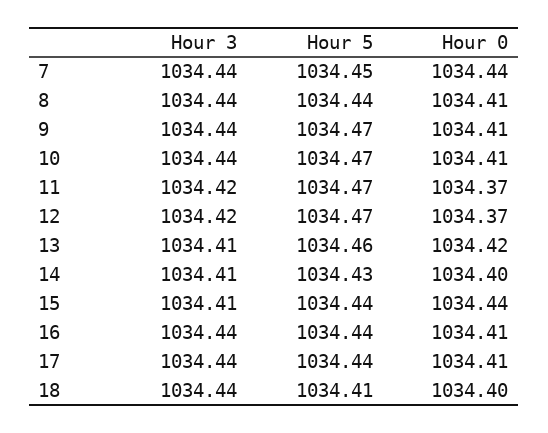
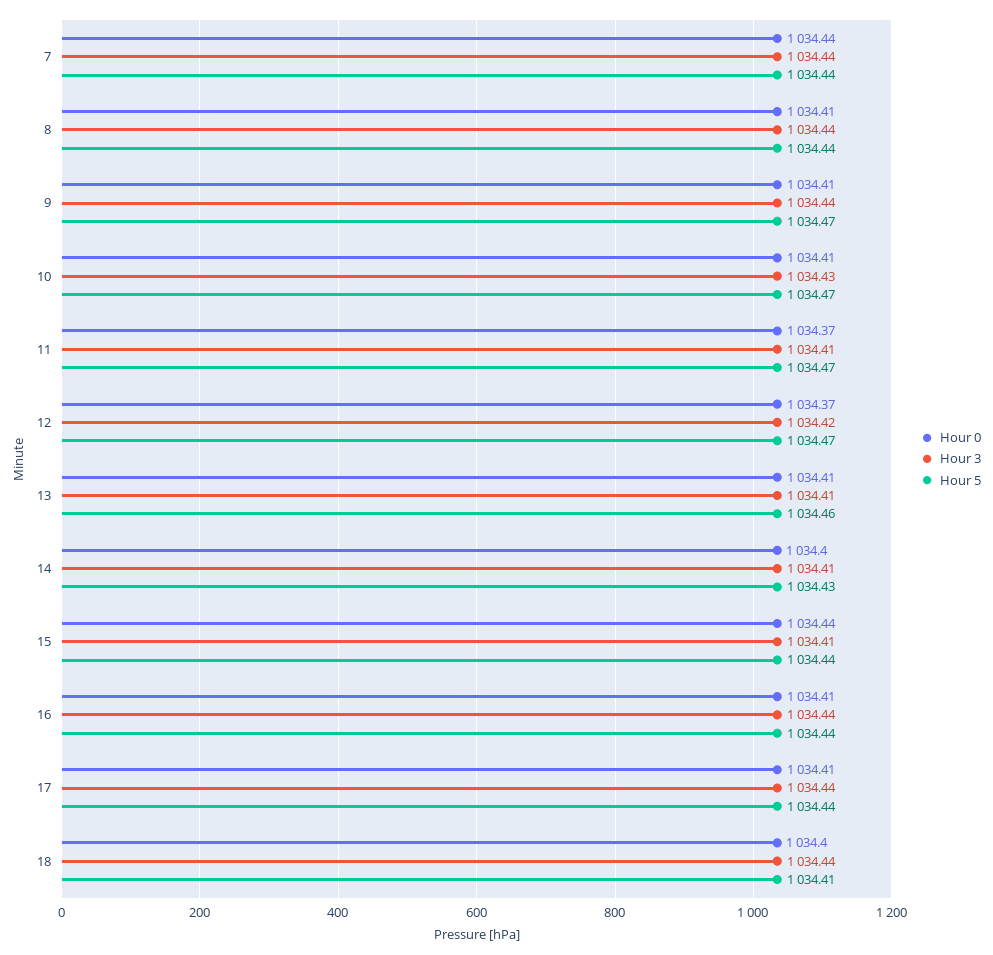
  {
    "Hour 3": {
      "7": 1034.44,
      "8": 1034.44,
      "9": 1034.44,
-     "10": 1034.44,
+     "10": 1034.43,
-     "11": 1034.42,
+     "11": 1034.41,
      "12": 1034.42,
      "13": 1034.41,
      "14": 1034.41,
      "15": 1034.41,
      "16": 1034.44,
      "17": 1034.44,
      "18": 1034.44
    },
    "Hour 5": {
-     "7": 1034.45,
+     "7": 1034.44,
      "8": 1034.44,
      "9": 1034.47,
      "10": 1034.47,
      "11": 1034.47,
      "12": 1034.47,
      "13": 1034.46,
      "14": 1034.43,
      "15": 1034.44,
      "16": 1034.44,
      "17": 1034.44,
      "18": 1034.41
    },
    "Hour 0": {
      "7": 1034.44,
      "8": 1034.41,
      "9": 1034.41,
      "10": 1034.41,
      "11": 1034.37,
      "12": 1034.37,
-     "13": 1034.42,
+     "13": 1034.41,
      "14": 1034.4,
      "15": 1034.44,
      "16": 1034.41,
      "17": 1034.41,
      "18": 1034.4
    }
  }

